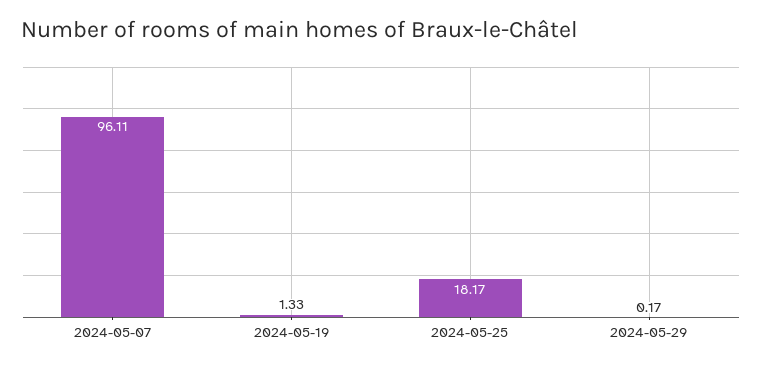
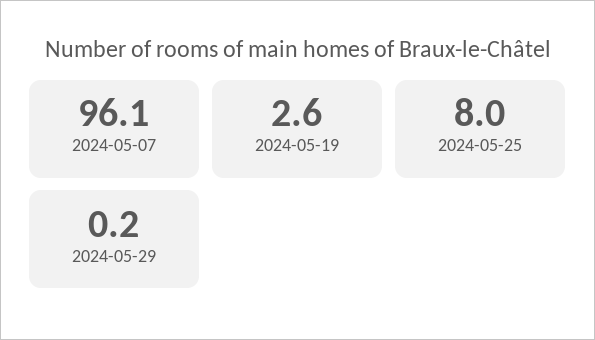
  {
    "2024-05-07": 96.11,
-   "2024-05-19": 1.33,
+   "2024-05-19": 2.6,
-   "2024-05-25": 18.17,
+   "2024-05-25": 8,
    "2024-05-29": 0.17
  }

